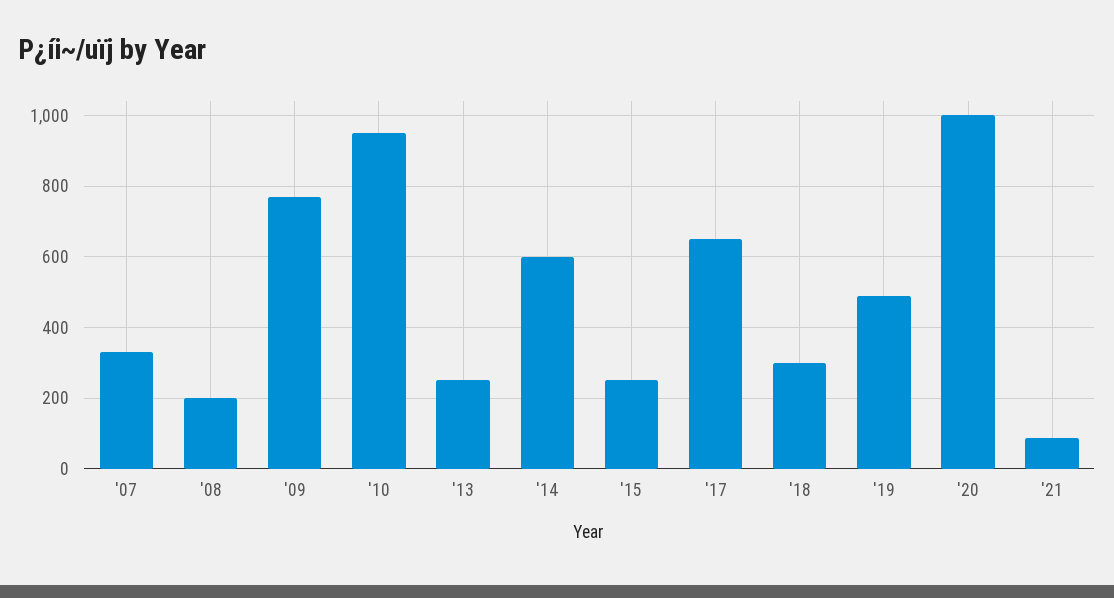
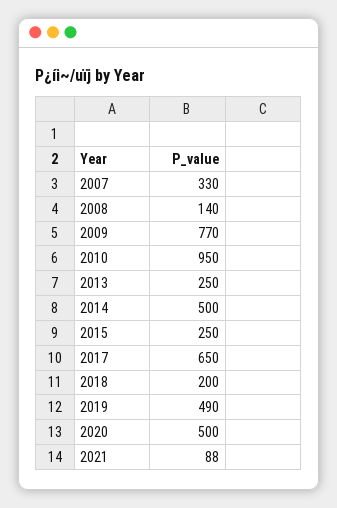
  {
    "'07": 330,
-   "'08": 200,
+   "'08": 140,
    "'09": 770,
    "'10": 950,
    "'13": 250,
-   "'14": 600,
+   "'14": 500,
    "'15": 250,
    "'17": 650,
-   "'18": 300,
+   "'18": 200,
    "'19": 490,
-   "'20": 1000,
+   "'20": 500,
    "'21": 88
  }

